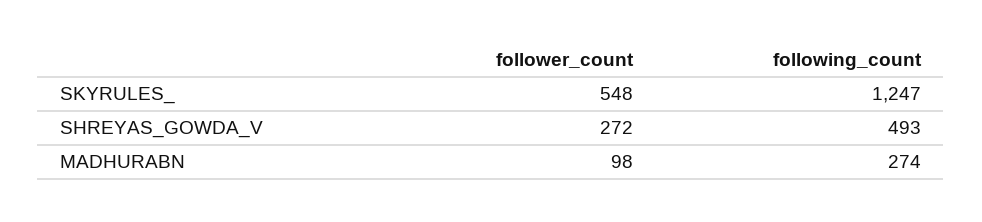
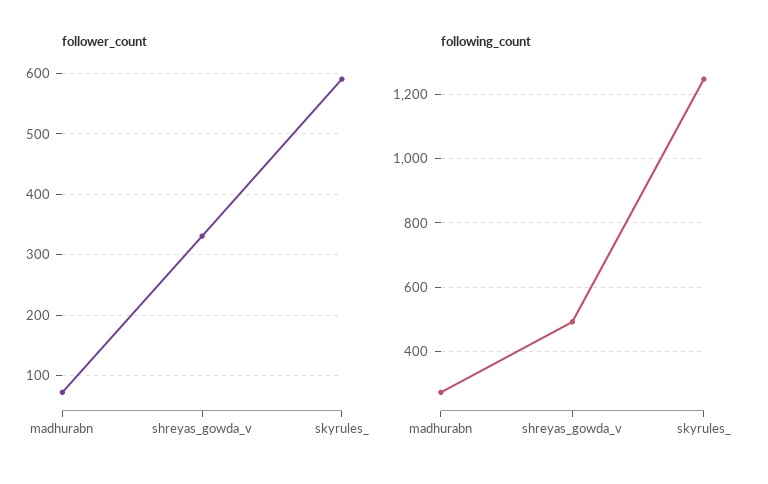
  {
    "follower_count": {
-     "SKYRULES_": 548,
+     "SKYRULES_": 590,
-     "SHREYAS_GOWDA_V": 272,
+     "SHREYAS_GOWDA_V": 330,
-     "MADHURABN": 98
+     "MADHURABN": 70
    },
    "following_count": {
      "SKYRULES_": 1247,
      "SHREYAS_GOWDA_V": 493,
      "MADHURABN": 274
    }
  }

